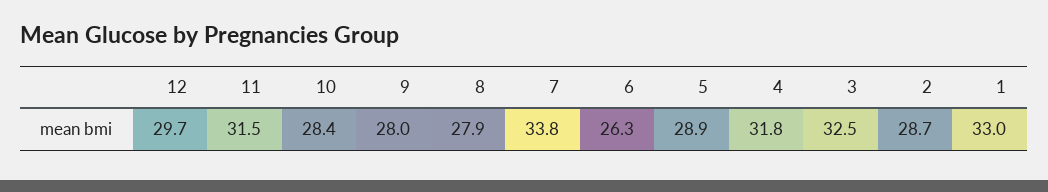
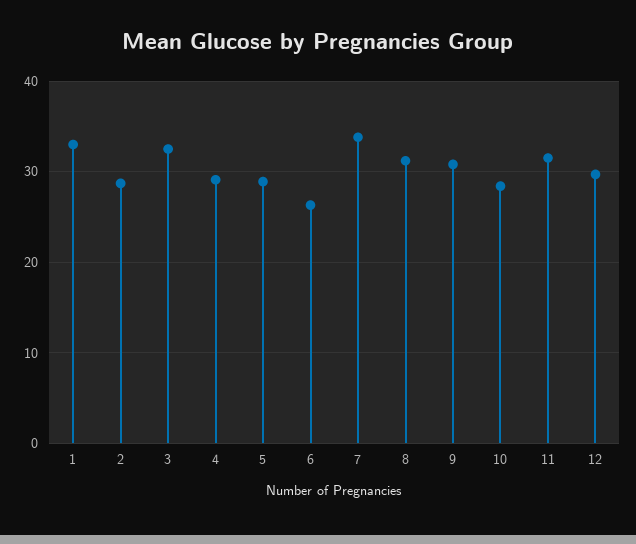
  {
    "12": 29.7,
    "11": 31.5,
    "10": 28.4,
-   "9": 28,
+   "9": 31,
-   "8": 27.9,
+   "8": 31,
    "7": 33.8,
    "6": 26.3,
    "5": 28.9,
-   "4": 31.8,
+   "4": 29,
    "3": 32.5,
    "2": 28.7,
    "1": 33
  }

